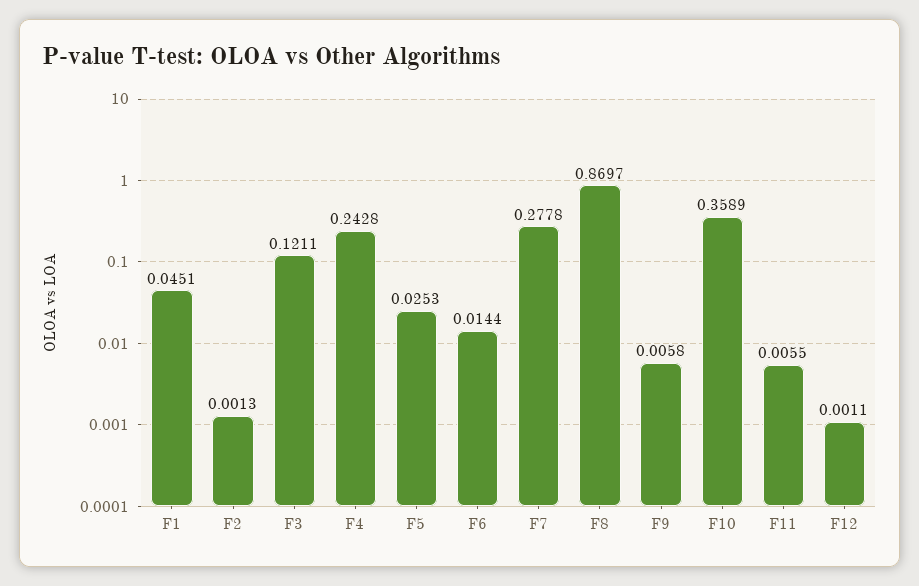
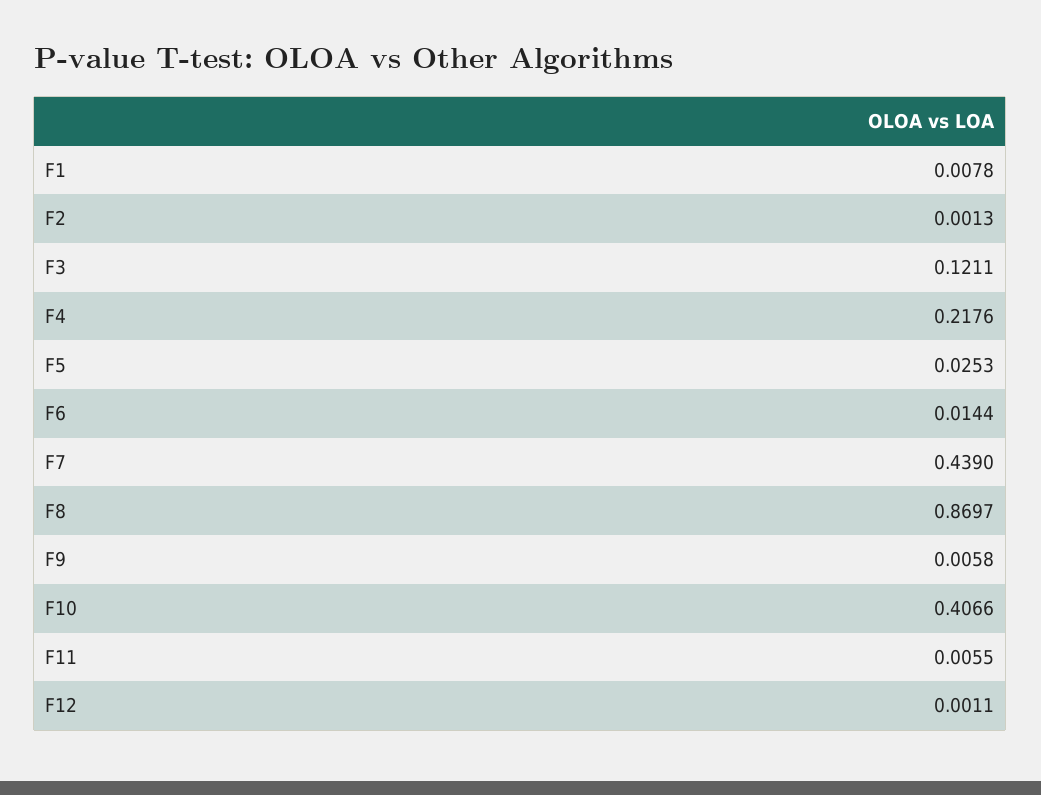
  {
-   "F1": 0.0451,
+   "F1": 0.0078,
    "F2": 0.0013,
    "F3": 0.1211,
-   "F4": 0.2428,
+   "F4": 0.2176,
    "F5": 0.0253,
    "F6": 0.0144,
-   "F7": 0.2778,
+   "F7": 0.439,
    "F8": 0.8697,
    "F9": 0.0058,
-   "F10": 0.3589,
+   "F10": 0.4066,
    "F11": 0.0055,
    "F12": 0.0011
  }

